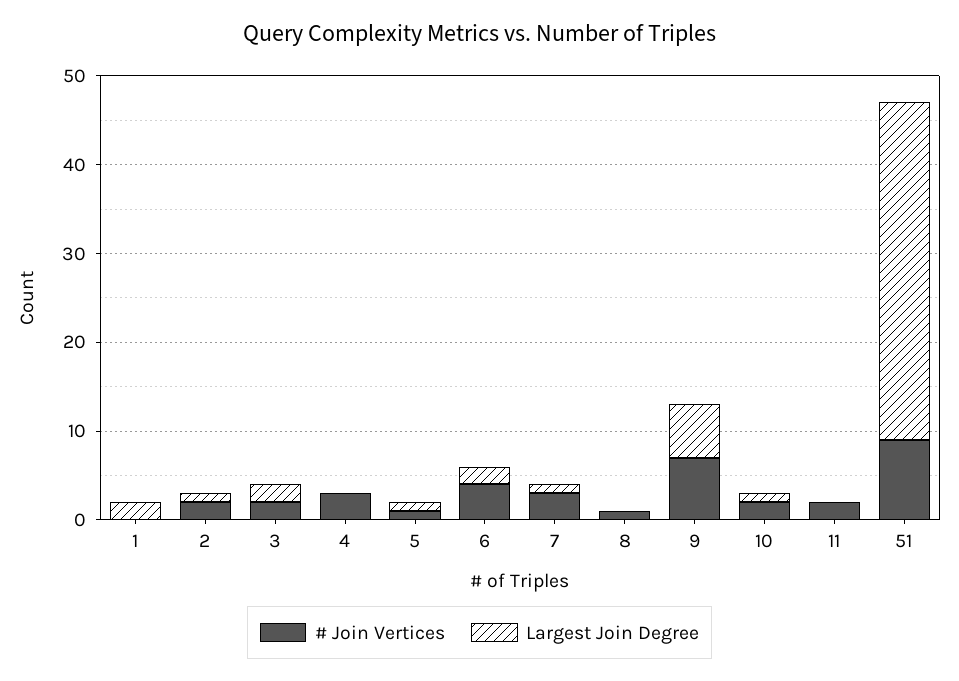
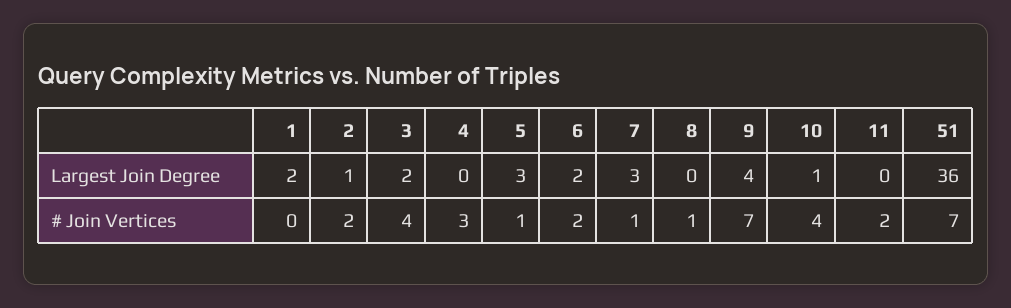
  {
    "# Join Vertices": {
      "1": 0,
      "2": 2,
-     "3": 2,
+     "3": 4,
      "4": 3,
      "5": 1,
-     "6": 4,
+     "6": 2,
-     "7": 3,
+     "7": 1,
      "8": 1,
      "9": 7,
-     "10": 2,
+     "10": 4,
      "11": 2,
-     "51": 9
+     "51": 7
    },
    "Largest Join Degree": {
      "1": 2,
      "2": 1,
      "3": 2,
      "4": 0,
-     "5": 1,
+     "5": 3,
      "6": 2,
-     "7": 1,
+     "7": 3,
      "8": 0,
-     "9": 6,
+     "9": 4,
      "10": 1,
      "11": 0,
-     "51": 38
+     "51": 36
    }
  }

